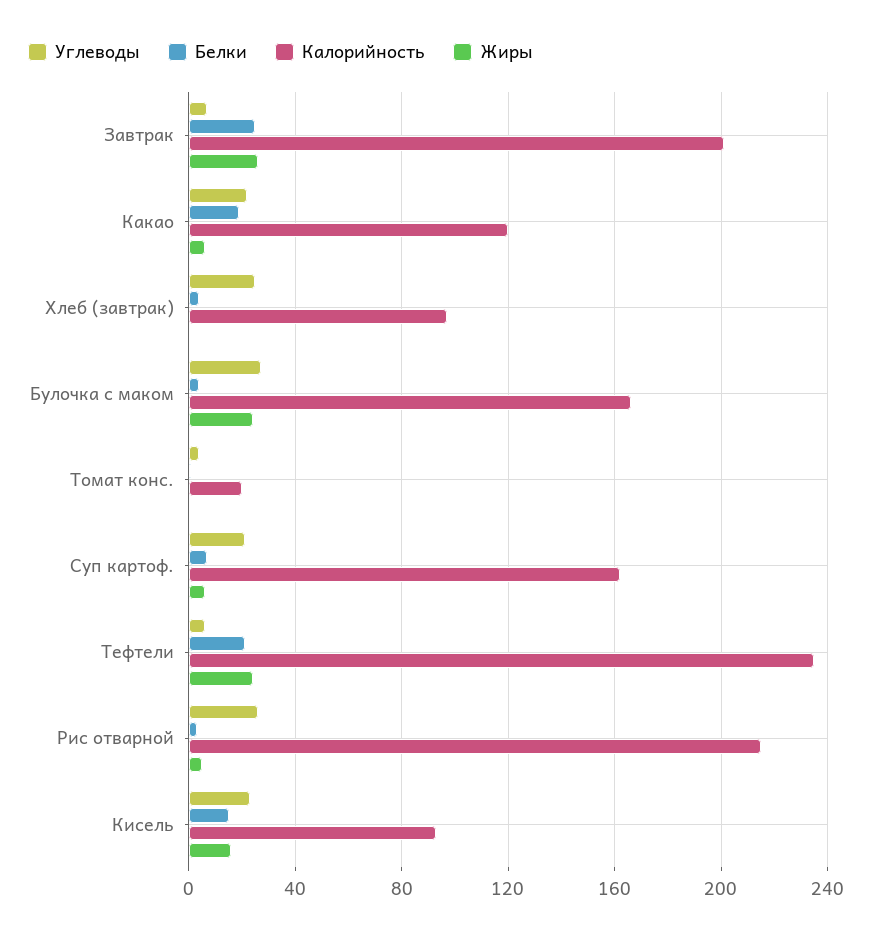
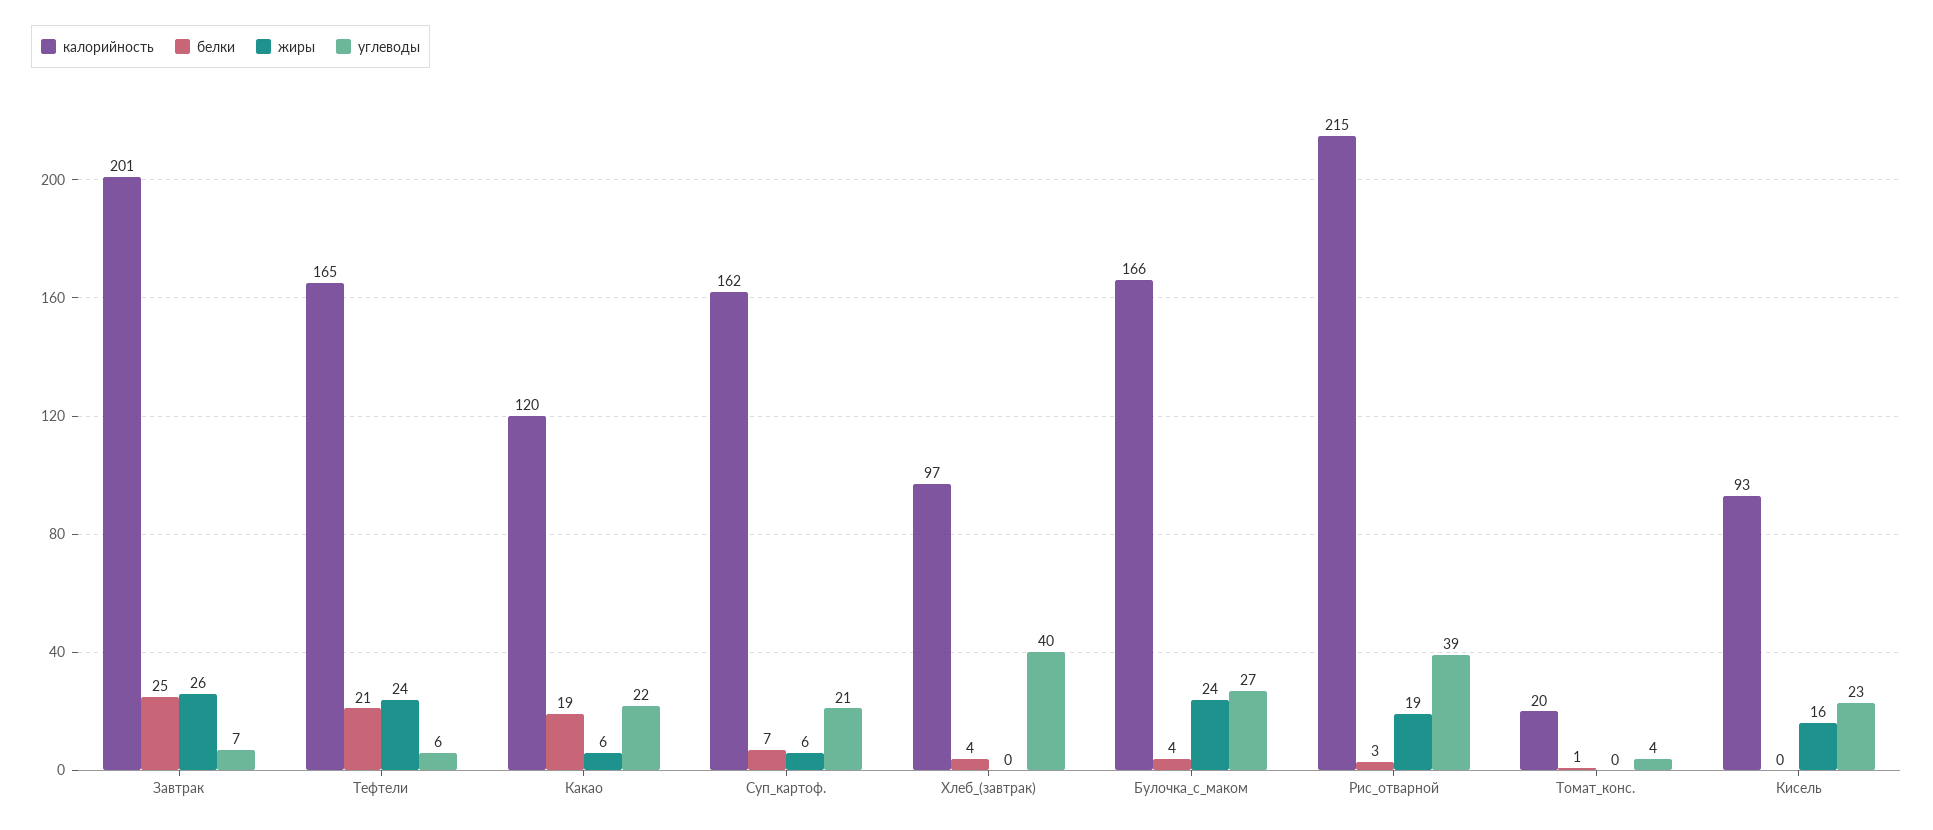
  {
    "Углеводы": {
      "Завтрак": 7,
      "Какао": 22,
-     "Хлеб (завтрак)": 25,
+     "Хлеб (завтрак)": 40,
      "Булочка с маком": 27,
      "Томат конс.": 4,
      "Суп картоф.": 21,
      "Тефтели": 6,
-     "Рис отварной": 25,
+     "Рис отварной": 39,
      "Кисель": 23
    },
    "Белки": {
      "Завтрак": 25,
      "Какао": 19,
      "Хлеб (завтрак)": 4,
      "Булочка с маком": 4,
      "Томат конс.": 1,
      "Суп картоф.": 7,
      "Тефтели": 21,
      "Рис отварной": 3,
-     "Кисель": 15
+     "Кисель": 0
    },
    "Калорийность": {
      "Завтрак": 201,
      "Какао": 120,
      "Хлеб (завтрак)": 97,
      "Булочка с маком": 166,
      "Томат конс.": 20,
      "Суп картоф.": 162,
-     "Тефтели": 235,
+     "Тефтели": 165,
      "Рис отварной": 215,
      "Кисель": 93
    },
    "Жиры": {
      "Завтрак": 26,
      "Какао": 6,
      "Хлеб (завтрак)": 0,
      "Булочка с маком": 24,
      "Томат конс.": 0,
      "Суп картоф.": 6,
      "Тефтели": 24,
-     "Рис отварной": 5,
+     "Рис отварной": 19,
      "Кисель": 16
    }
  }

